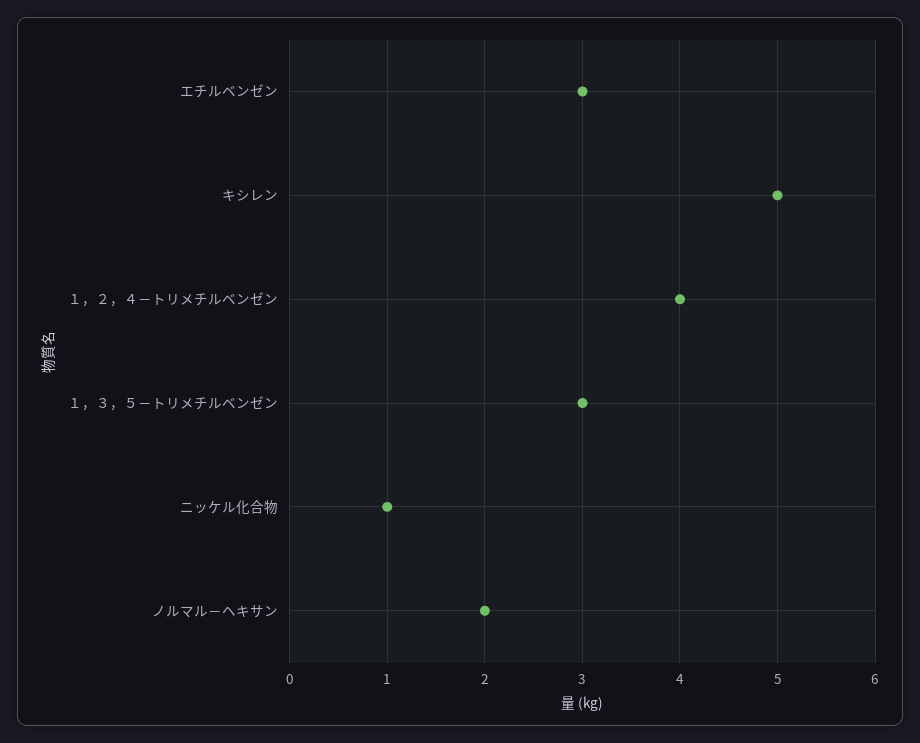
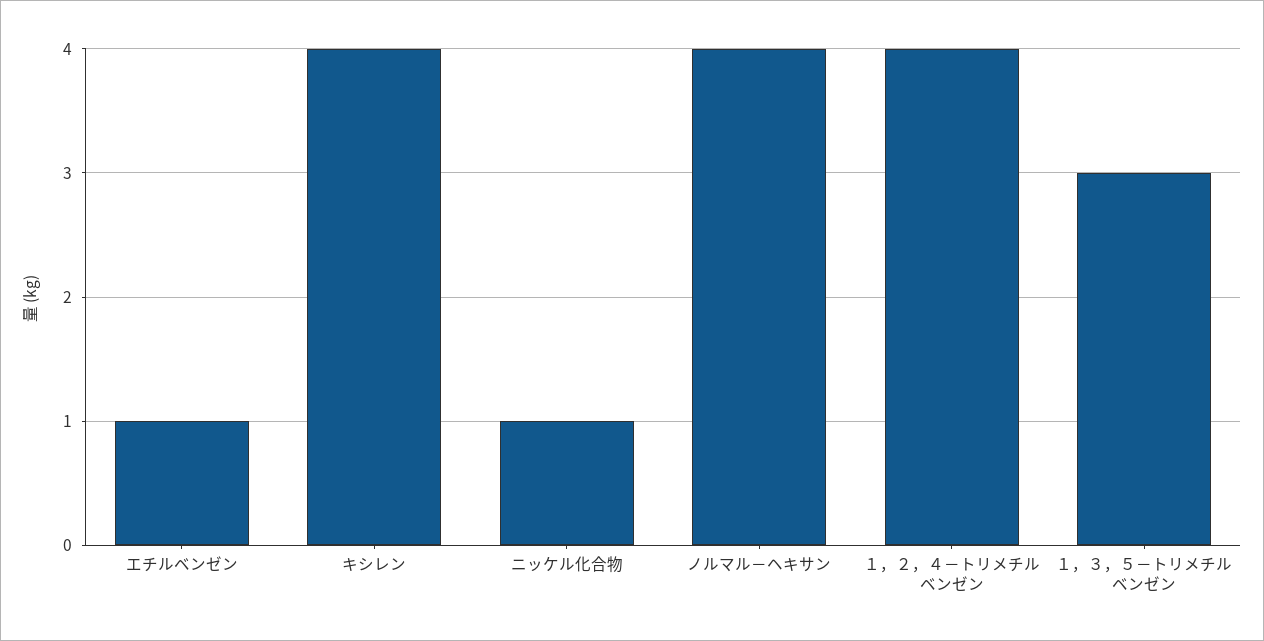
  {
-   "エチルベンゼン": 3,
+   "エチルベンゼン": 1,
-   "キシレン": 5,
+   "キシレン": 4,
    "１，２，４－トリメチルベンゼン": 4,
    "１，３，５－トリメチルベンゼン": 3,
    "ニッケル化合物": 1,
-   "ノルマル－ヘキサン": 2
+   "ノルマル－ヘキサン": 4
  }

